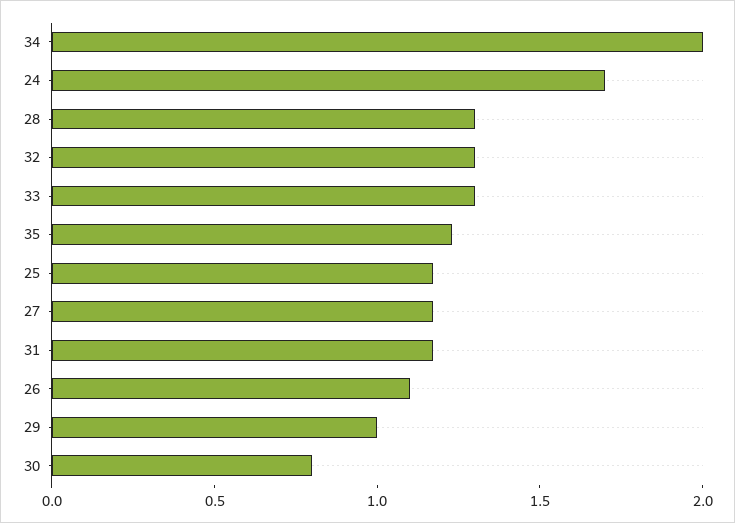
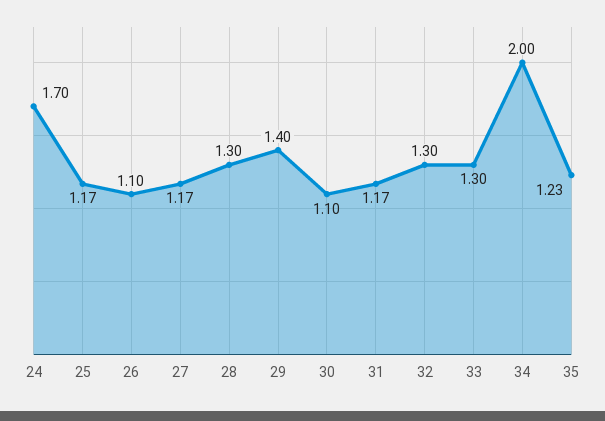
  {
    "34": 2,
    "24": 1.7,
    "28": 1.3,
    "32": 1.3,
    "33": 1.3,
    "35": 1.23,
    "25": 1.17,
    "27": 1.17,
    "31": 1.17,
    "26": 1.1,
-   "29": 1,
+   "29": 1.4,
-   "30": 0.8
+   "30": 1.1
  }

